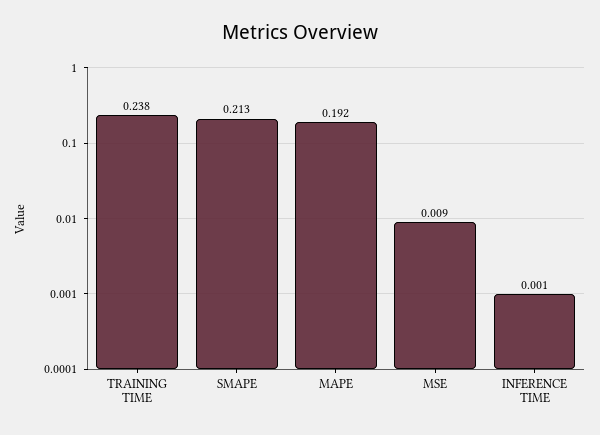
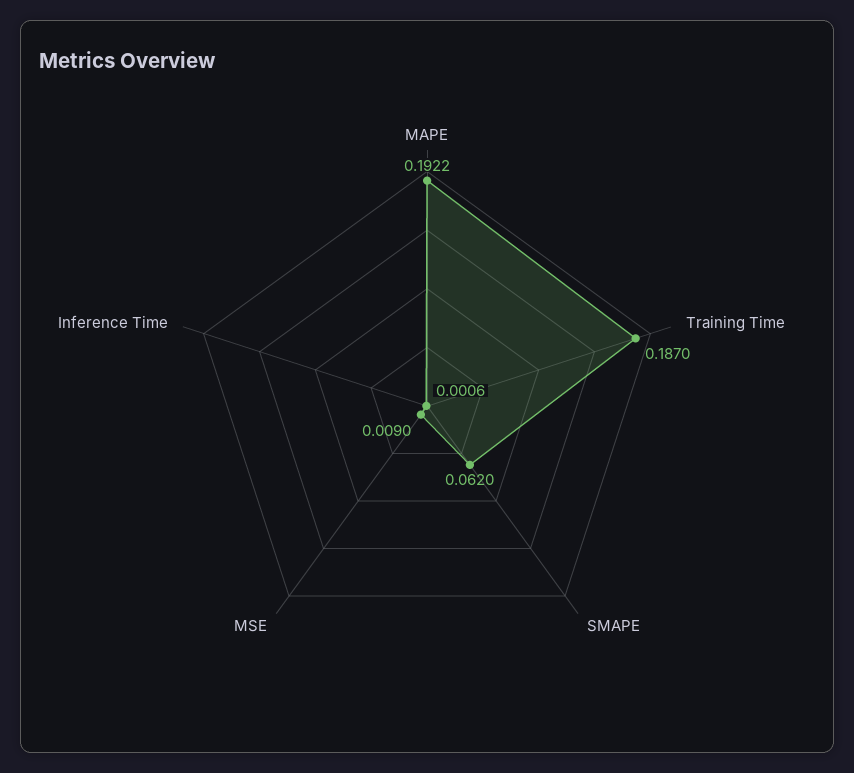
  {
-   "TRAINING TIME": 0.238,
+   "TRAINING TIME": 0.187,
-   "SMAPE": 0.213,
+   "SMAPE": 0.062,
    "MAPE": 0.1922,
    "MSE": 0.009,
    "INFERENCE TIME": 0.0006
  }

